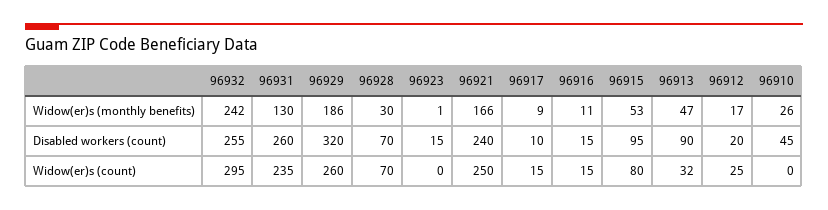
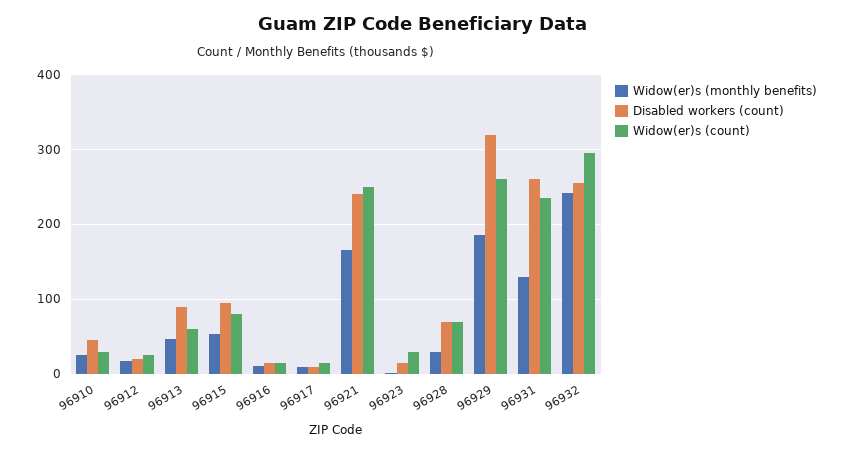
  {
    "Widow(er)s (monthly benefits)": {
      "96932": 242,
      "96931": 130,
      "96929": 186,
      "96928": 30,
      "96923": 1,
      "96921": 166,
      "96917": 9,
      "96916": 11,
      "96915": 53,
      "96913": 47,
      "96912": 17,
      "96910": 26
    },
    "Disabled workers (count)": {
      "96932": 255,
      "96931": 260,
      "96929": 320,
      "96928": 70,
      "96923": 15,
      "96921": 240,
      "96917": 10,
      "96916": 15,
      "96915": 95,
      "96913": 90,
      "96912": 20,
      "96910": 45
    },
    "Widow(er)s (count)": {
      "96932": 295,
      "96931": 235,
      "96929": 260,
      "96928": 70,
-     "96923": 0,
+     "96923": 30,
      "96921": 250,
      "96917": 15,
      "96916": 15,
      "96915": 80,
-     "96913": 32,
+     "96913": 60,
      "96912": 25,
-     "96910": 0
+     "96910": 30
    }
  }

